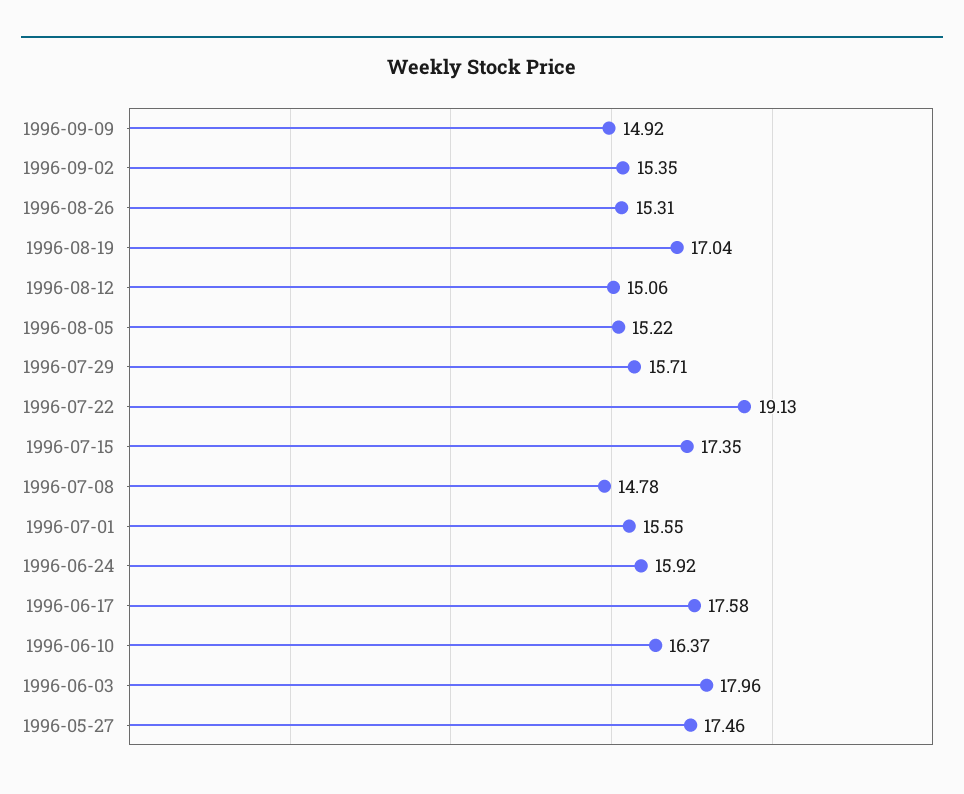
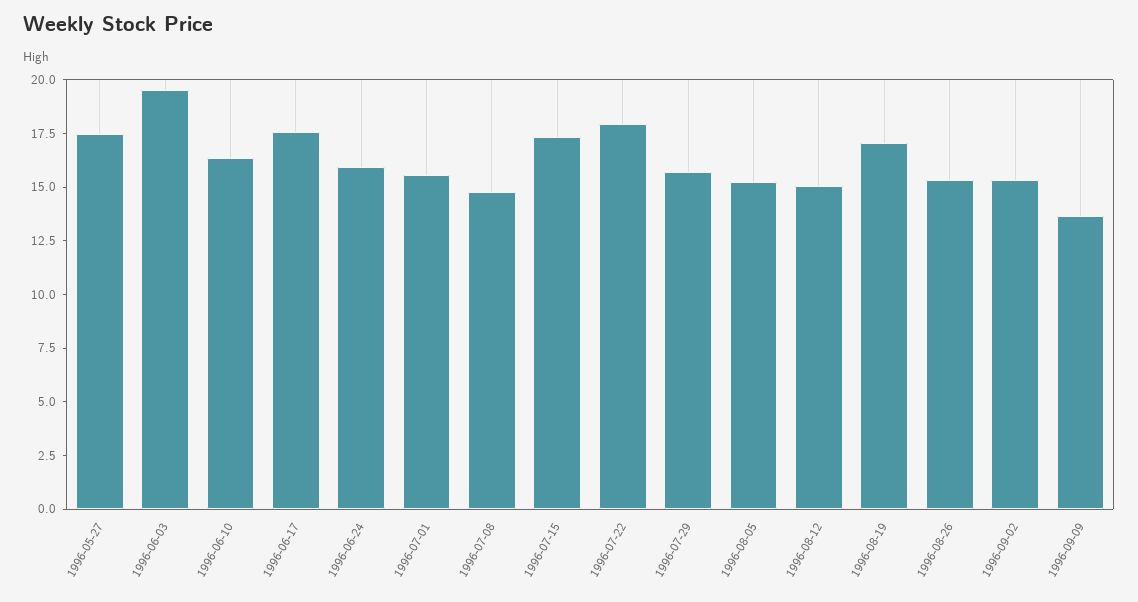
  {
-   "1996-09-09": 14.92,
+   "1996-09-09": 13.5,
    "1996-09-02": 15.35,
    "1996-08-26": 15.31,
    "1996-08-19": 17.04,
    "1996-08-12": 15.06,
    "1996-08-05": 15.22,
    "1996-07-29": 15.71,
-   "1996-07-22": 19.13,
+   "1996-07-22": 18,
    "1996-07-15": 17.35,
    "1996-07-08": 14.78,
    "1996-07-01": 15.55,
    "1996-06-24": 15.92,
    "1996-06-17": 17.58,
    "1996-06-10": 16.37,
-   "1996-06-03": 17.96,
+   "1996-06-03": 19.5,
    "1996-05-27": 17.46
  }

